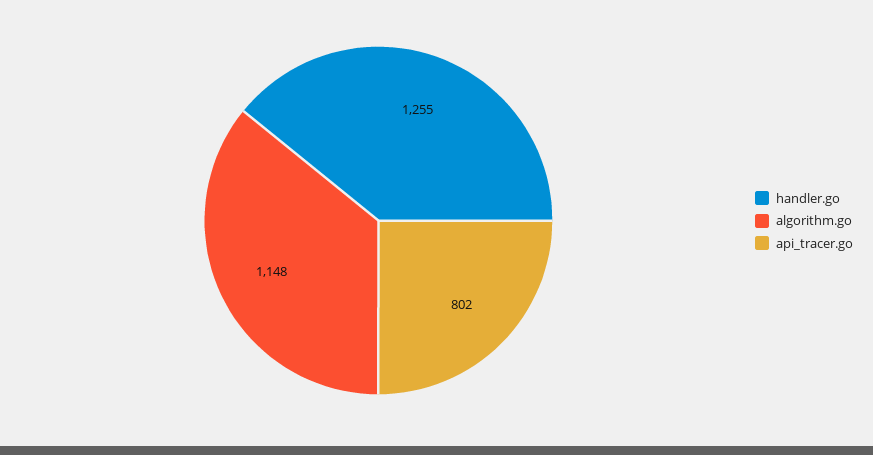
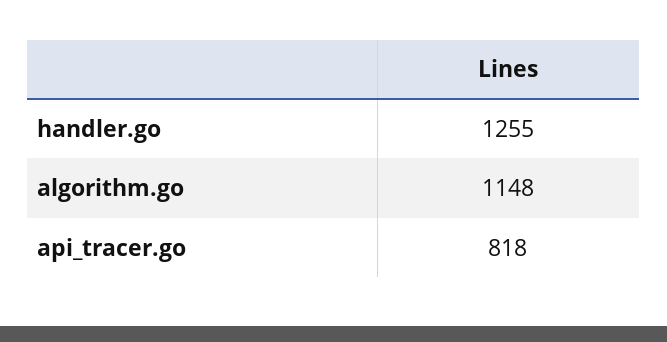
  {
    "handler.go": 1255,
    "algorithm.go": 1148,
-   "api_tracer.go": 802
+   "api_tracer.go": 818
  }

